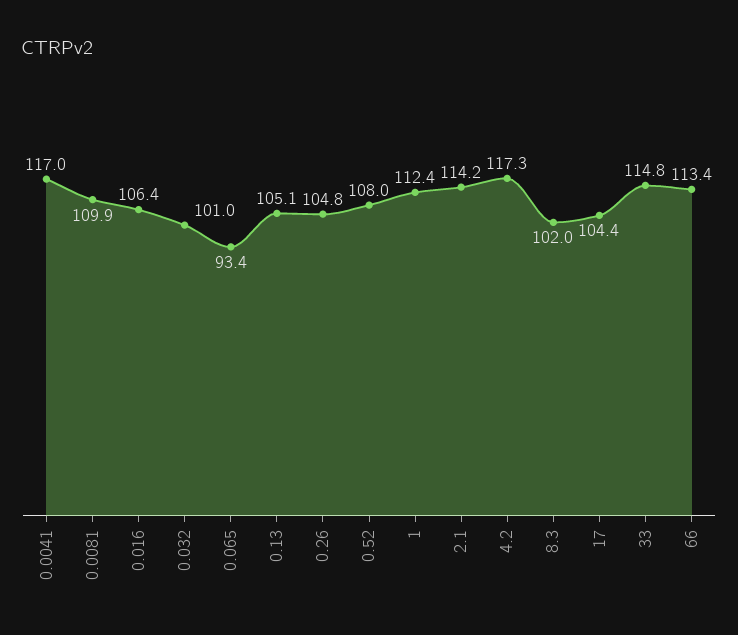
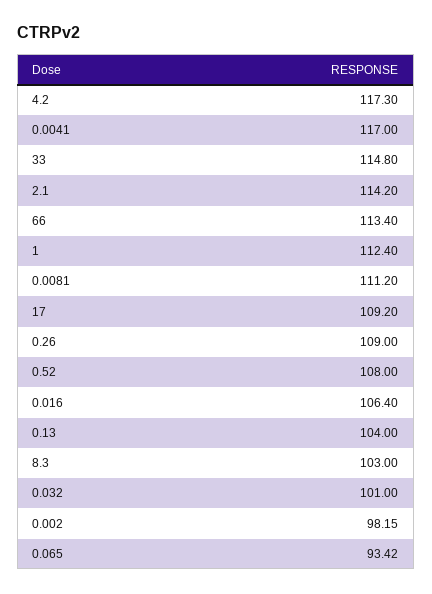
  {
    "0.0041": 117,
-   "0.0081": 109.9,
+   "0.0081": 111.2,
    "0.016": 106.4,
    "0.032": 101,
    "0.065": 93.42,
-   "0.13": 105.1,
+   "0.13": 104,
-   "0.26": 104.8,
+   "0.26": 109,
    "0.52": 108,
    "1": 112.4,
    "2.1": 114.2,
    "4.2": 117.3,
-   "8.3": 102,
+   "8.3": 103,
-   "17": 104.4,
+   "17": 109.2,
    "33": 114.8,
-   "66": 113.4
+   "66": 113.4,
+   "0.002": 98.15
  }

